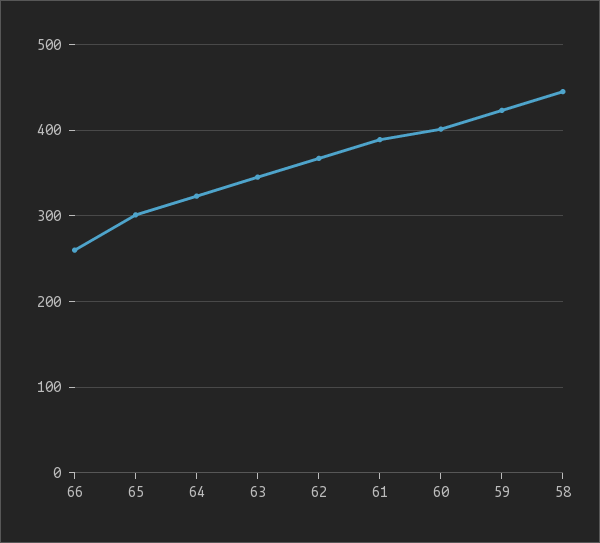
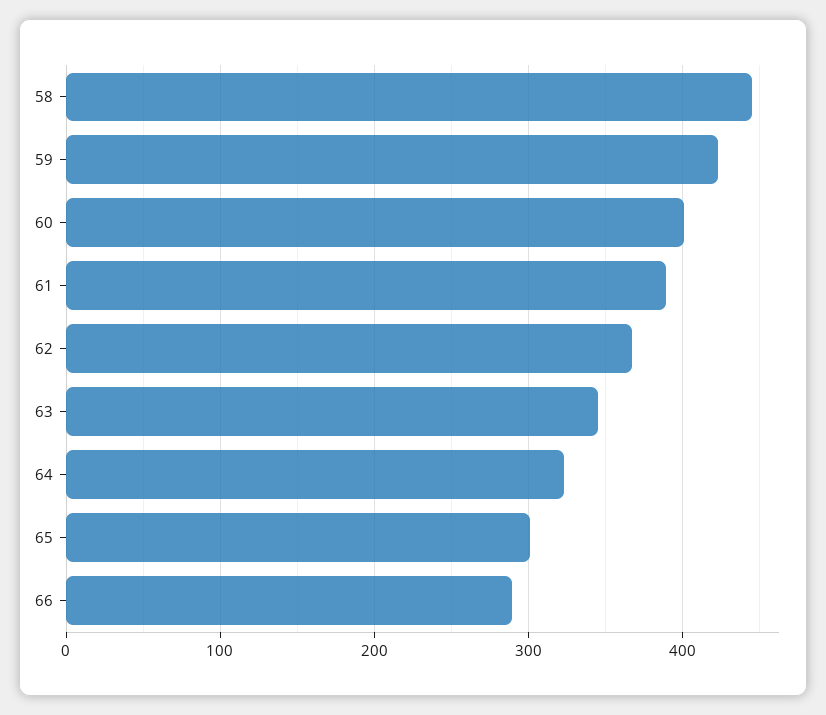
  {
-   "66": 260,
+   "66": 290,
    "65": 300,
    "64": 320,
    "63": 350,
    "62": 370,
    "61": 390,
    "60": 400,
    "59": 420,
    "58": 450
  }

